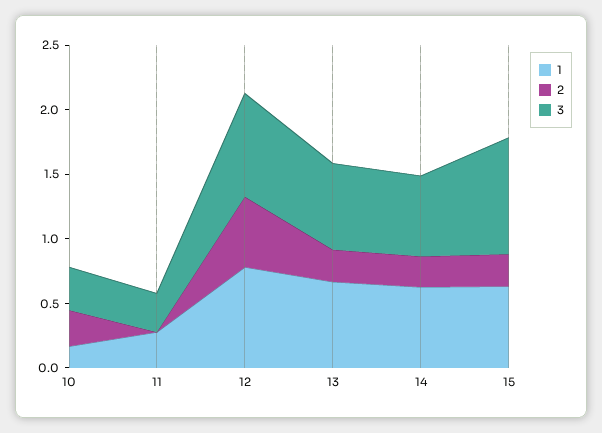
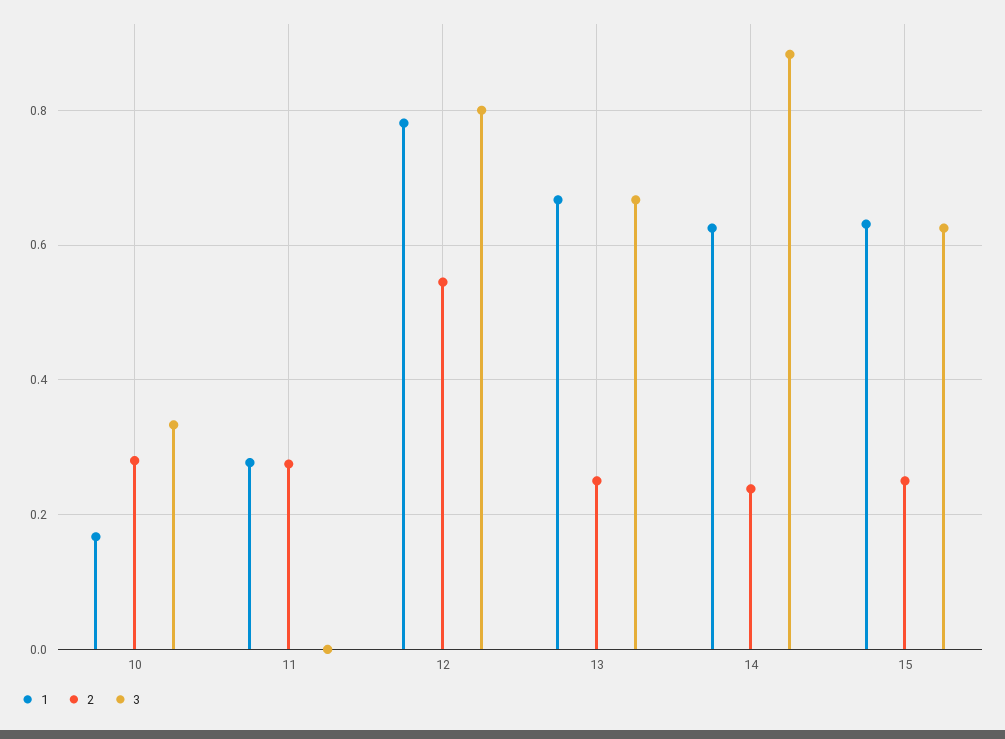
  {
    "1": {
      "10": 0.16,
      "11": 0.28,
      "12": 0.78,
      "13": 0.66,
      "14": 0.62,
      "15": 0.64
    },
    "2": {
      "10": 0.28,
-     "11": 0,
+     "11": 0.28,
      "12": 0.54,
      "13": 0.26,
      "14": 0.24,
      "15": 0.26
    },
    "3": {
      "10": 0.34,
-     "11": 0.3,
+     "11": 0,
      "12": 0.8,
      "13": 0.66,
-     "14": 0.6,
+     "14": 0.88,
-     "15": 0.9
+     "15": 0.62
    }
  }

